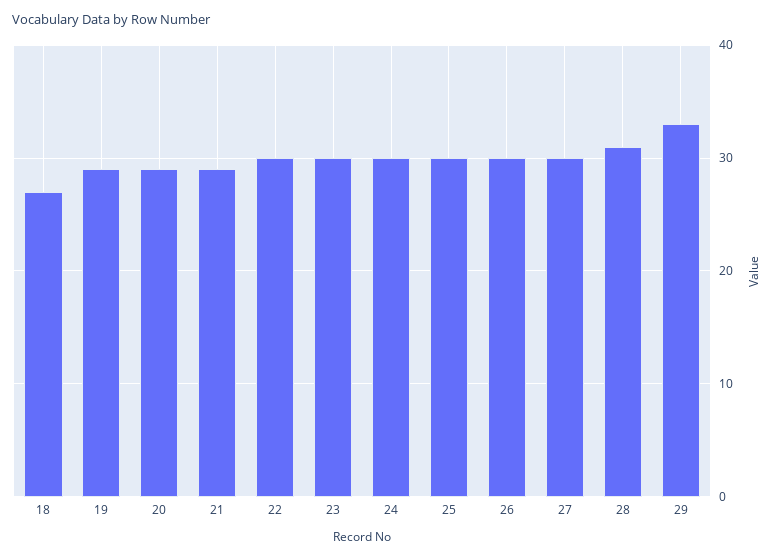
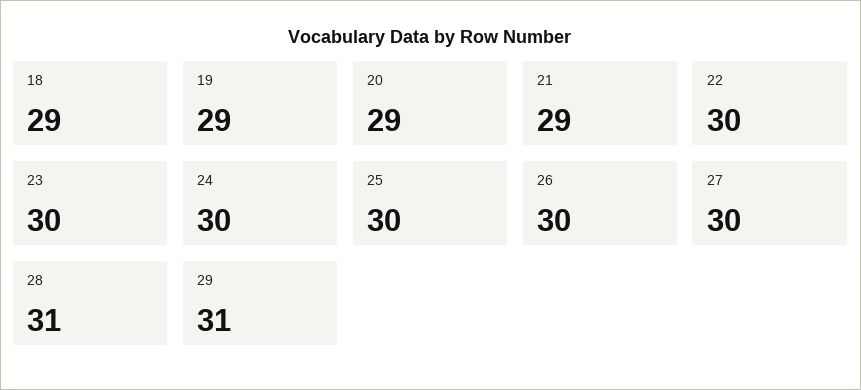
  {
-   "18": 27,
+   "18": 29,
    "19": 29,
    "20": 29,
    "21": 29,
    "22": 30,
    "23": 30,
    "24": 30,
    "25": 30,
    "26": 30,
    "27": 30,
    "28": 31,
-   "29": 33
+   "29": 31
  }

